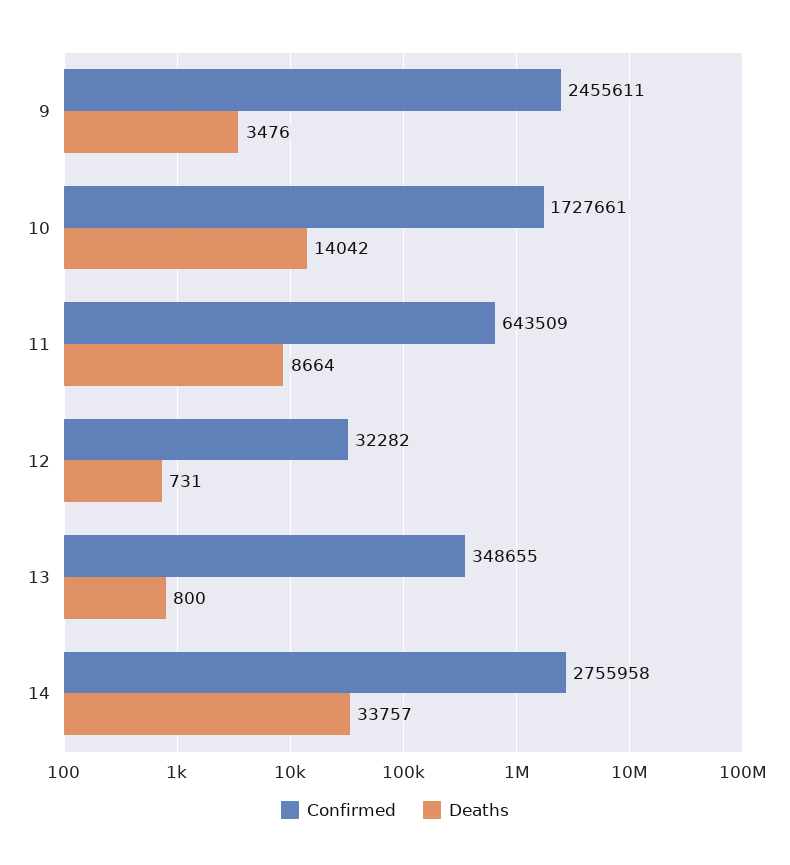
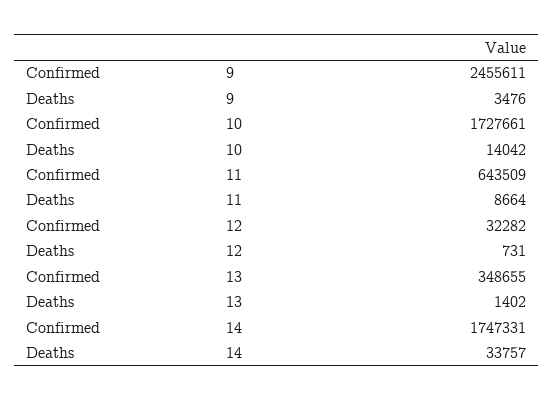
  {
    "Confirmed": {
      "9": 2455611,
      "10": 1727661,
      "11": 643509,
      "12": 32282,
      "13": 348655,
-     "14": 2755958
+     "14": 1747331
    },
    "Deaths": {
      "9": 3476,
      "10": 14042,
      "11": 8664,
      "12": 731,
-     "13": 800,
+     "13": 1402,
      "14": 33757
    }
  }

